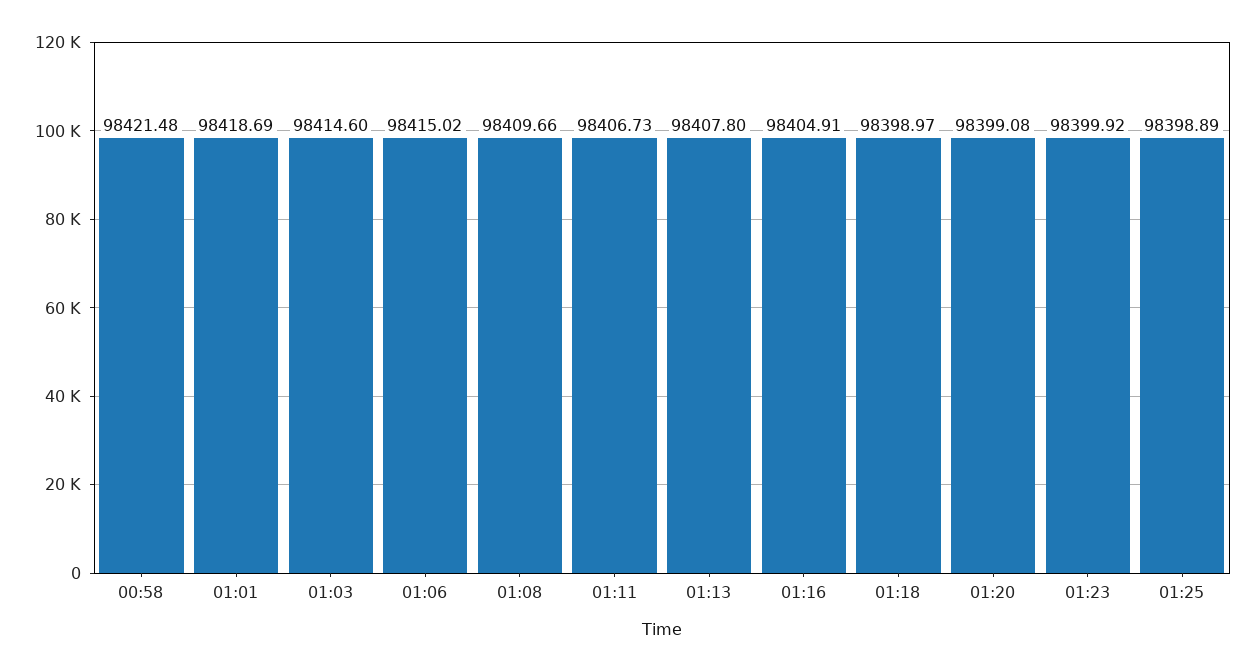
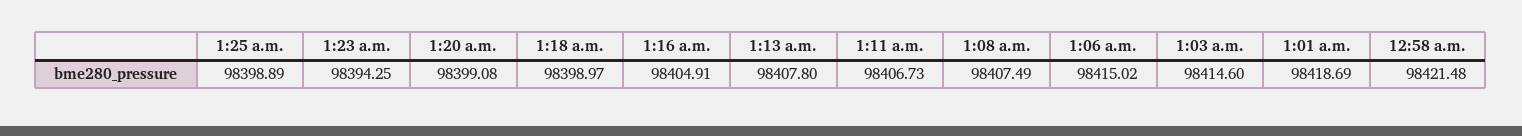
  {
    "00:58": 98421.48,
    "01:01": 98418.69,
    "01:03": 98414.6,
    "01:06": 98415.02,
-   "01:08": 98409.66,
+   "01:08": 98407.49,
    "01:11": 98406.73,
    "01:13": 98407.8,
    "01:16": 98404.91,
    "01:18": 98398.97,
    "01:20": 98399.08,
-   "01:23": 98399.92,
+   "01:23": 98394.25,
    "01:25": 98398.89
  }

